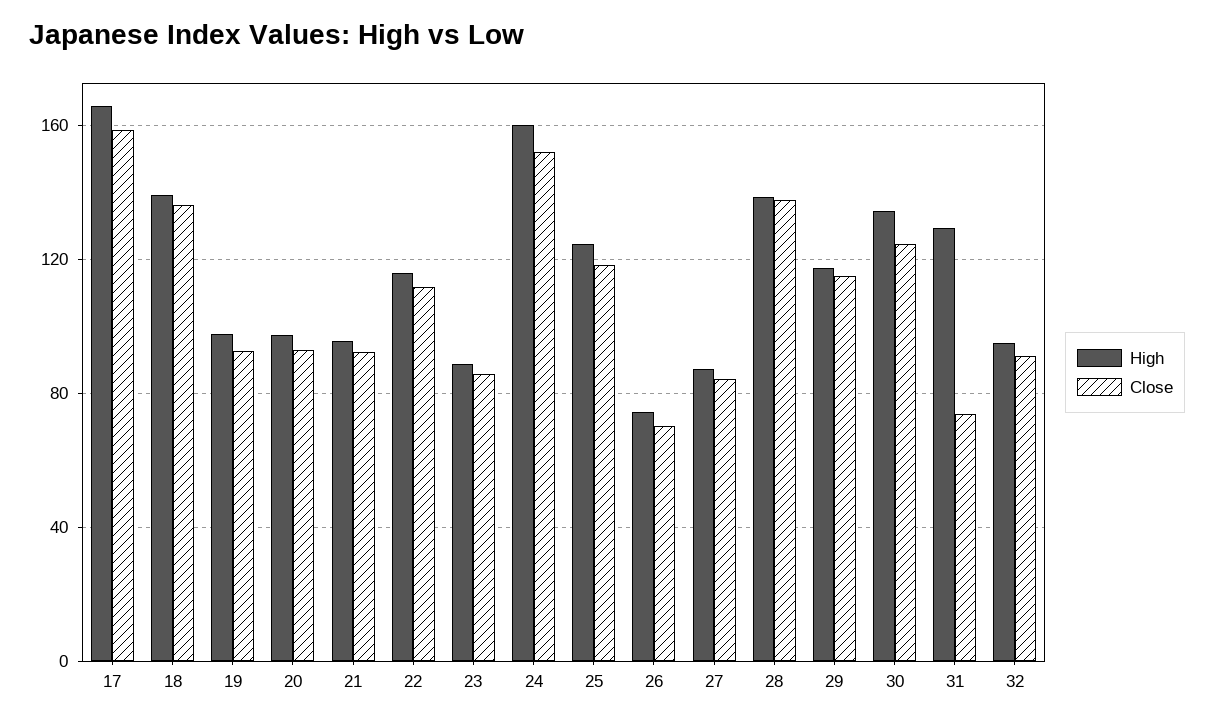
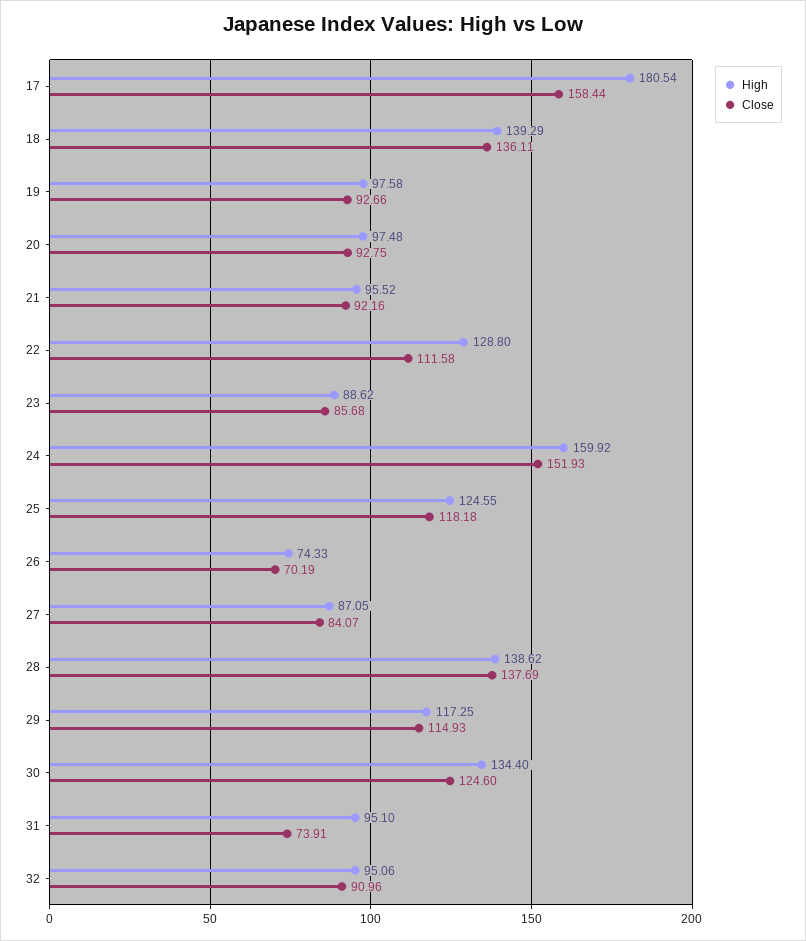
  {
    "High": {
-     "17": 165,
+     "17": 180.54,
      "18": 139.29,
      "19": 97.58,
      "20": 97.48,
      "21": 95.52,
-     "22": 115,
+     "22": 128.8,
      "23": 88.62,
      "24": 159.92,
      "25": 124.55,
      "26": 74.33,
      "27": 87.05,
      "28": 138.62,
      "29": 117.25,
      "30": 134.4,
-     "31": 130,
+     "31": 95.1,
      "32": 95.06
    },
    "Close": {
      "17": 158.44,
      "18": 136.11,
      "19": 92.66,
      "20": 92.75,
      "21": 92.16,
      "22": 111.58,
      "23": 85.68,
      "24": 151.93,
      "25": 118.18,
      "26": 70.19,
      "27": 84.07,
      "28": 137.69,
      "29": 114.93,
      "30": 124.6,
      "31": 73.91,
      "32": 90.96
    }
  }

